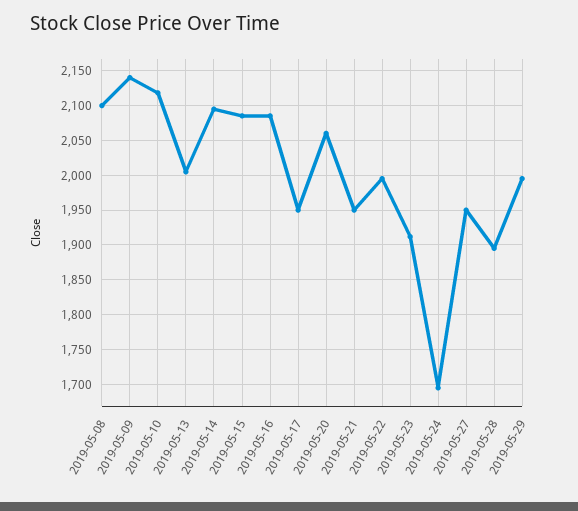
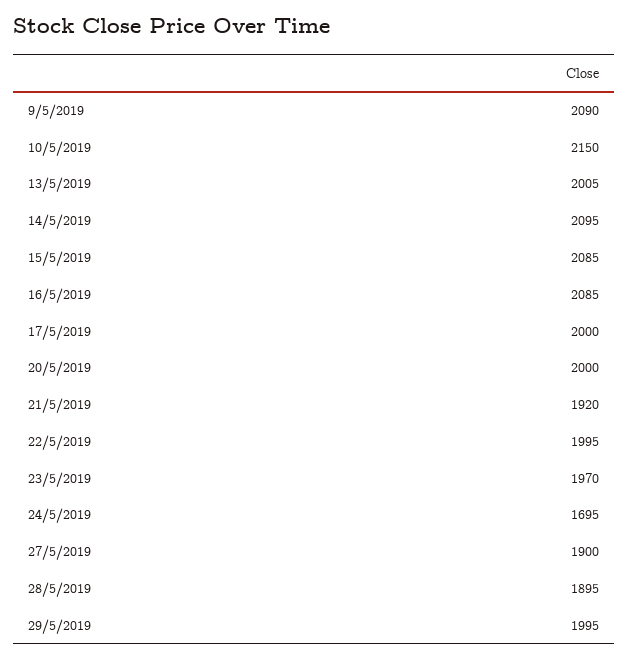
  {
-   "2019-05-08": 2100,
-   "2019-05-09": 2140,
+   "2019-05-09": 2090,
-   "2019-05-10": 2120,
+   "2019-05-10": 2150,
    "2019-05-13": 2005,
    "2019-05-14": 2095,
    "2019-05-15": 2085,
    "2019-05-16": 2085,
-   "2019-05-17": 1950,
+   "2019-05-17": 2000,
-   "2019-05-20": 2060,
+   "2019-05-20": 2000,
-   "2019-05-21": 1950,
+   "2019-05-21": 1920,
    "2019-05-22": 1995,
-   "2019-05-23": 1910,
+   "2019-05-23": 1970,
    "2019-05-24": 1695,
-   "2019-05-27": 1950,
+   "2019-05-27": 1900,
    "2019-05-28": 1895,
    "2019-05-29": 1995
  }

